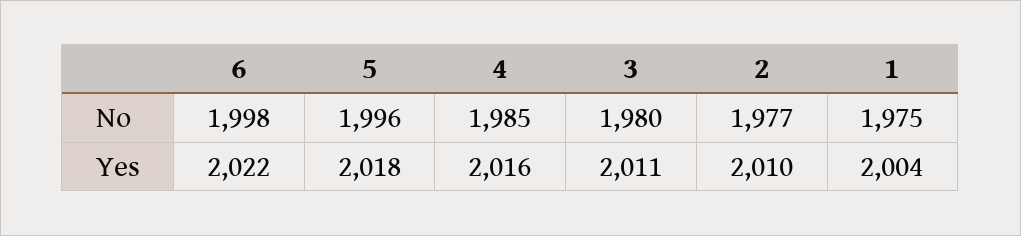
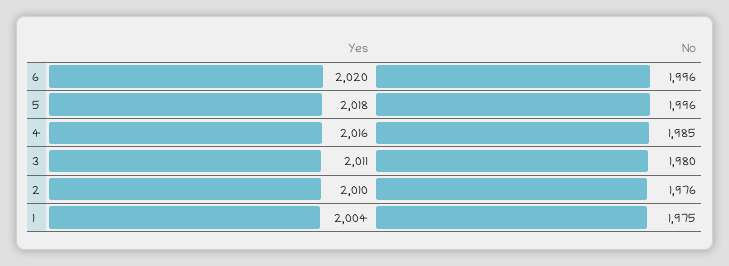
  {
    "6": {
-     "No": 1998,
+     "No": 1996,
-     "Yes": 2022
+     "Yes": 2020
    },
    "5": {
      "No": 1996,
      "Yes": 2018
    },
    "4": {
      "No": 1985,
      "Yes": 2016
    },
    "3": {
      "No": 1980,
      "Yes": 2011
    },
    "2": {
-     "No": 1977,
+     "No": 1976,
      "Yes": 2010
    },
    "1": {
      "No": 1975,
      "Yes": 2004
    }
  }

